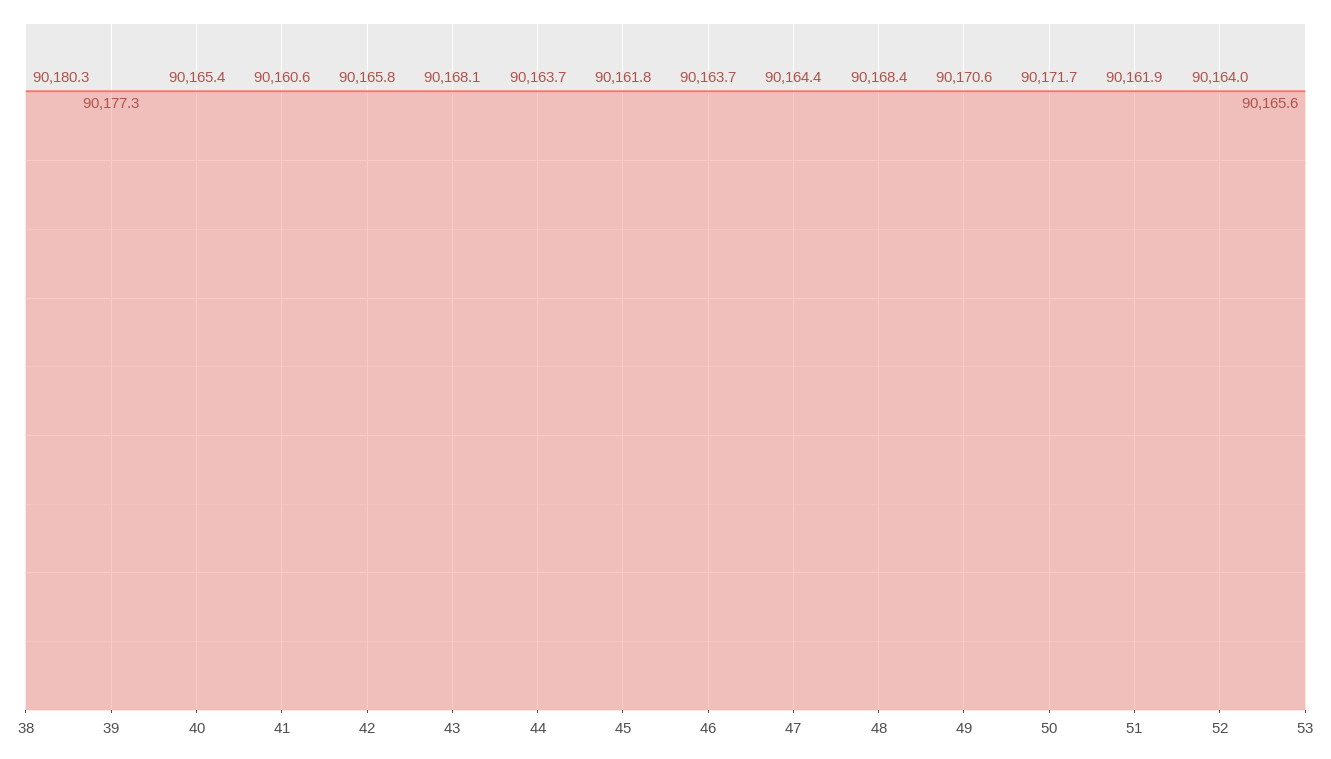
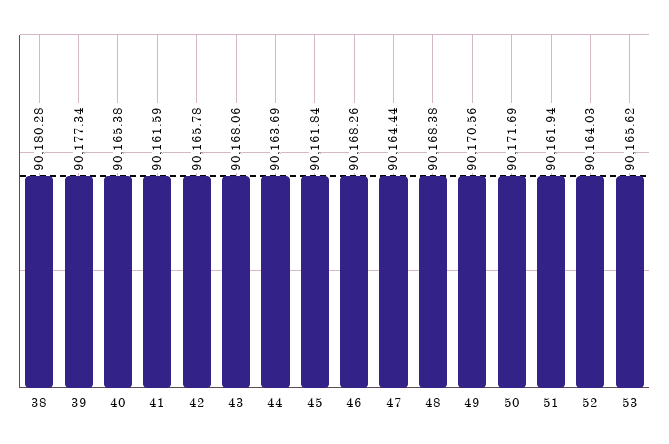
  {
    "38": 90180.28,
    "39": 90177.34,
    "40": 90165.38,
-   "41": 90160.6,
+   "41": 90161.59,
    "42": 90165.78,
    "43": 90168.06,
    "44": 90163.69,
    "45": 90161.84,
-   "46": 90163.7,
+   "46": 90168.26,
    "47": 90164.44,
    "48": 90168.38,
    "49": 90170.56,
    "50": 90171.69,
    "51": 90161.94,
    "52": 90164.03,
    "53": 90165.62
  }

